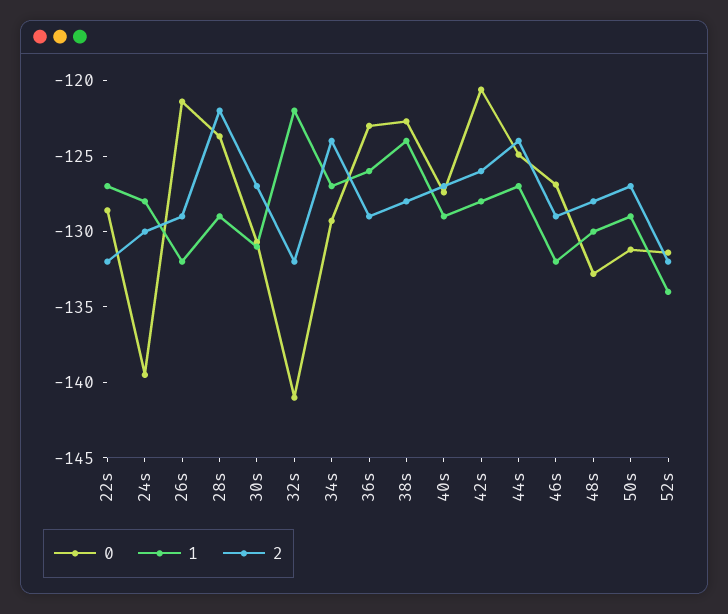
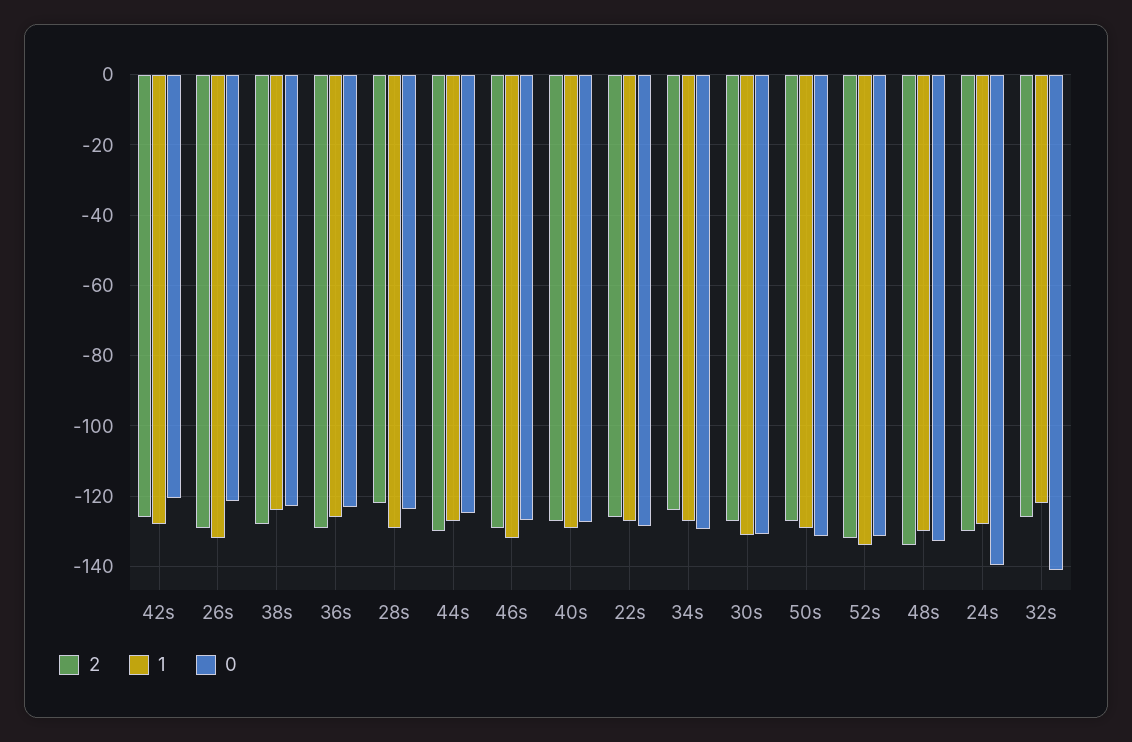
  {
    "0": {
      "22s": -129,
      "24s": -140,
      "26s": -121,
      "28s": -124,
      "30s": -131,
      "32s": -141,
      "34s": -129,
      "36s": -123,
      "38s": -123,
      "40s": -127,
      "42s": -121,
      "44s": -125,
      "46s": -127,
      "48s": -133,
      "50s": -131,
      "52s": -131
    },
    "1": {
      "22s": -127,
      "24s": -128,
      "26s": -132,
      "28s": -129,
      "30s": -131,
      "32s": -122,
      "34s": -127,
      "36s": -126,
      "38s": -124,
      "40s": -129,
      "42s": -128,
      "44s": -127,
      "46s": -132,
      "48s": -130,
      "50s": -129,
      "52s": -134
    },
    "2": {
-     "22s": -132,
+     "22s": -126,
      "24s": -130,
      "26s": -129,
      "28s": -122,
      "30s": -127,
-     "32s": -132,
+     "32s": -126,
      "34s": -124,
      "36s": -129,
      "38s": -128,
      "40s": -127,
      "42s": -126,
-     "44s": -124,
+     "44s": -130,
      "46s": -129,
-     "48s": -128,
+     "48s": -134,
      "50s": -127,
      "52s": -132
    }
  }

